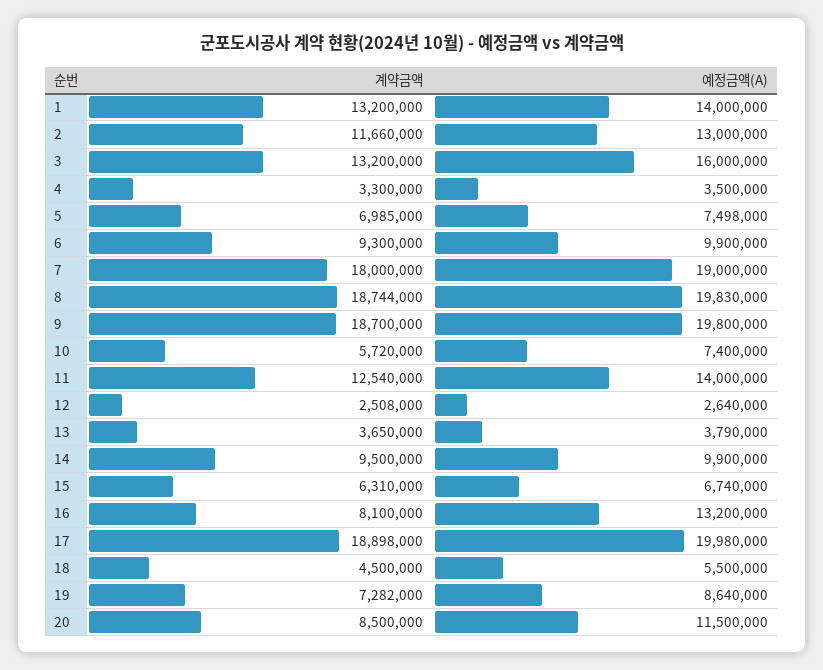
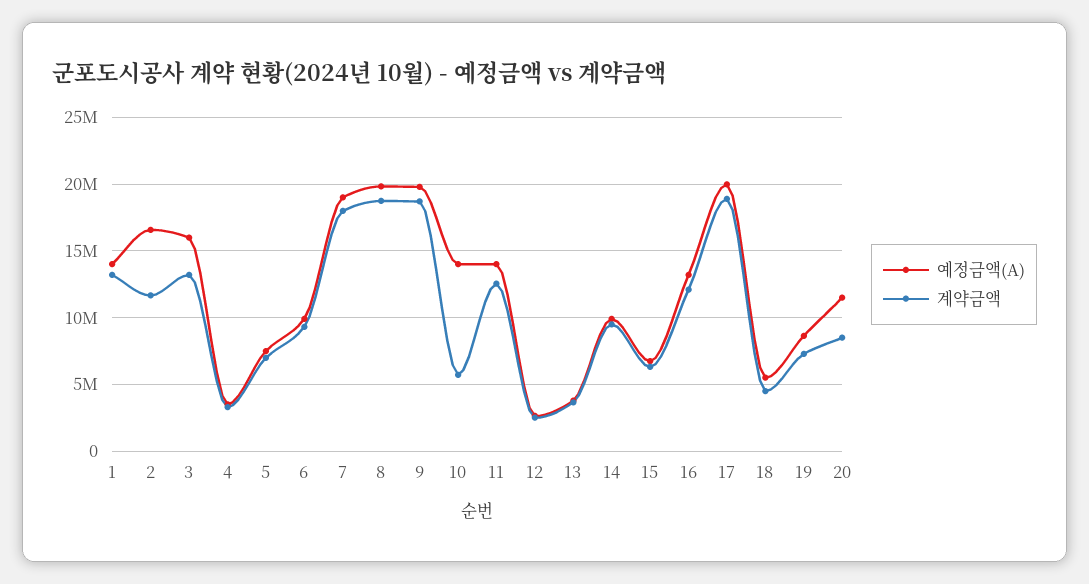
  {
    "계약금액": {
      "1": 13200000,
      "2": 11660000,
      "3": 13200000,
      "4": 3300000,
      "5": 6985000,
      "6": 9300000,
      "7": 18000000,
      "8": 18744000,
      "9": 18700000,
      "10": 5720000,
      "11": 12540000,
      "12": 2508000,
      "13": 3650000,
      "14": 9500000,
      "15": 6310000,
-     "16": 8100000,
+     "16": 12000000,
      "17": 18898000,
      "18": 4500000,
      "19": 7282000,
      "20": 8500000
    },
    "예정금액(A)": {
      "1": 14000000,
-     "2": 13000000,
+     "2": 16500000,
      "3": 16000000,
      "4": 3500000,
      "5": 7498000,
      "6": 9900000,
      "7": 19000000,
      "8": 19830000,
      "9": 19800000,
-     "10": 7400000,
+     "10": 14000000,
      "11": 14000000,
      "12": 2640000,
      "13": 3790000,
      "14": 9900000,
      "15": 6740000,
      "16": 13200000,
      "17": 19980000,
      "18": 5500000,
      "19": 8640000,
      "20": 11500000
    }
  }

